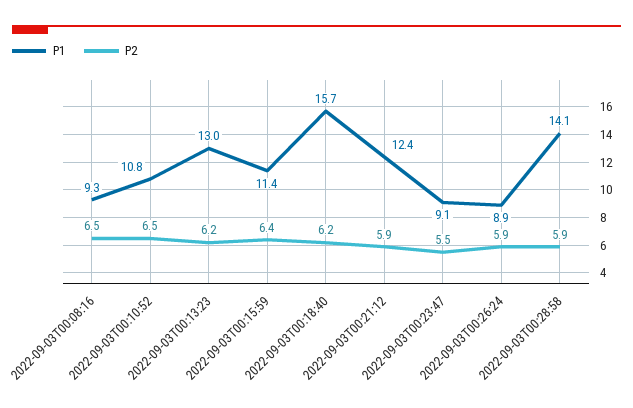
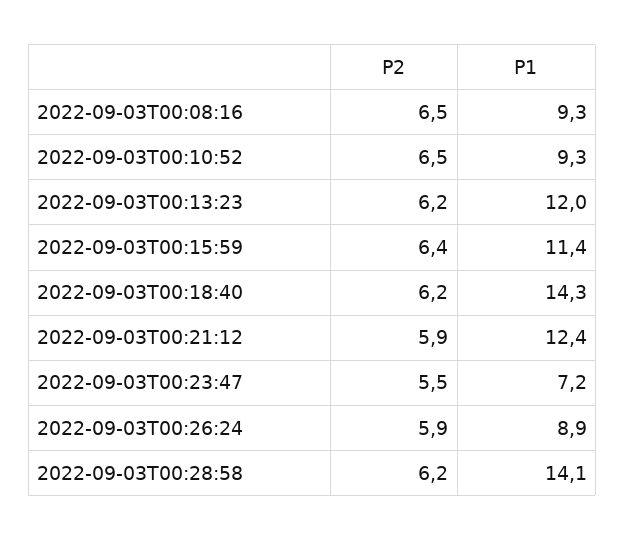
  {
    "P1": {
      "2022-09-03T00:08:16": 9.3,
-     "2022-09-03T00:10:52": 10.8,
+     "2022-09-03T00:10:52": 9.3,
-     "2022-09-03T00:13:23": 13,
+     "2022-09-03T00:13:23": 12,
      "2022-09-03T00:15:59": 11.4,
-     "2022-09-03T00:18:40": 15.7,
+     "2022-09-03T00:18:40": 14.3,
      "2022-09-03T00:21:12": 12.4,
-     "2022-09-03T00:23:47": 9.1,
+     "2022-09-03T00:23:47": 7.2,
      "2022-09-03T00:26:24": 8.9,
      "2022-09-03T00:28:58": 14.1
    },
    "P2": {
      "2022-09-03T00:08:16": 6.5,
      "2022-09-03T00:10:52": 6.5,
      "2022-09-03T00:13:23": 6.2,
      "2022-09-03T00:15:59": 6.4,
      "2022-09-03T00:18:40": 6.2,
      "2022-09-03T00:21:12": 5.9,
      "2022-09-03T00:23:47": 5.5,
      "2022-09-03T00:26:24": 5.9,
-     "2022-09-03T00:28:58": 5.9
+     "2022-09-03T00:28:58": 6.2
    }
  }

